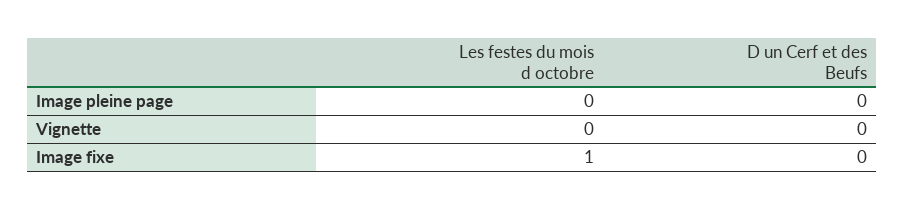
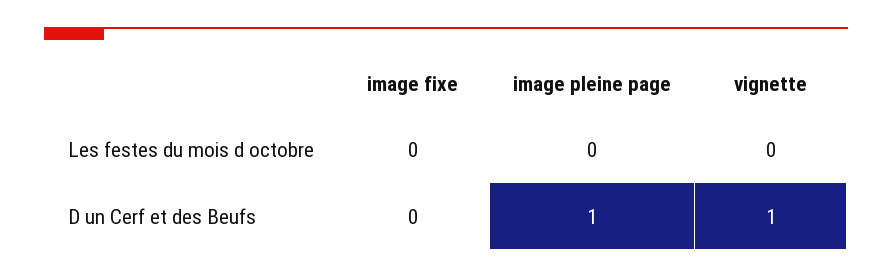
  {
    "Les festes du mois d octobre": {
      "Image pleine page": 0,
      "Vignette": 0,
-     "Image fixe": 1
+     "Image fixe": 0
    },
    "D un Cerf et des Beufs": {
-     "Image pleine page": 0,
+     "Image pleine page": 1,
-     "Vignette": 0,
+     "Vignette": 1,
      "Image fixe": 0
    }
  }

